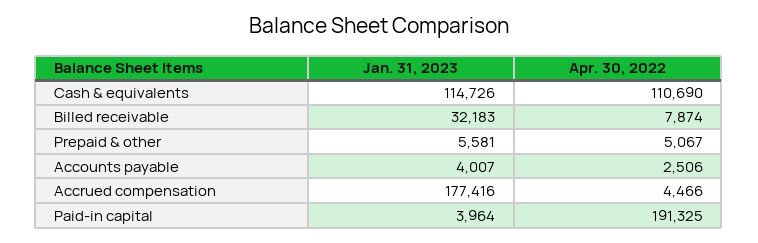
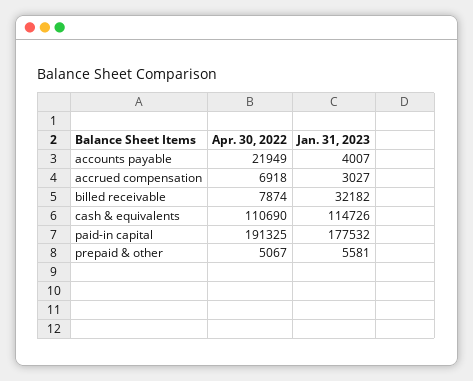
  {
    "Jan. 31, 2023": {
      "Cash & equivalents": 114726,
-     "Billed receivable": 32183,
+     "Billed receivable": 32182,
      "Prepaid & other": 5581,
      "Accounts payable": 4007,
-     "Accrued compensation": 177416,
+     "Accrued compensation": 3027,
-     "Paid-in capital": 3964
+     "Paid-in capital": 177532
    },
    "Apr. 30, 2022": {
      "Cash & equivalents": 110690,
      "Billed receivable": 7874,
      "Prepaid & other": 5067,
-     "Accounts payable": 2506,
+     "Accounts payable": 21949,
-     "Accrued compensation": 4466,
+     "Accrued compensation": 6918,
      "Paid-in capital": 191325
    }
  }

